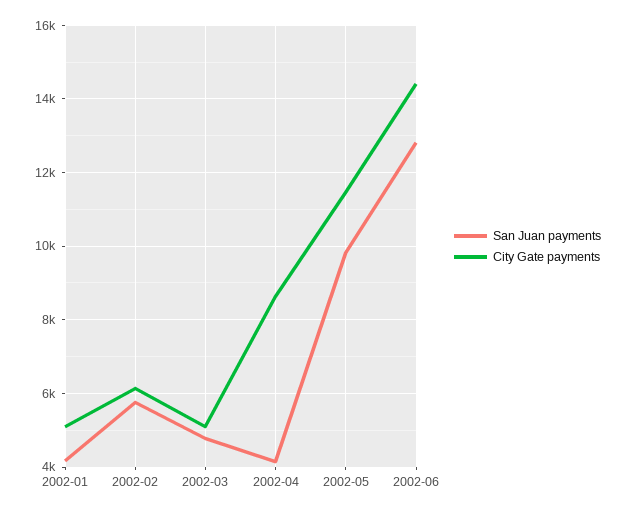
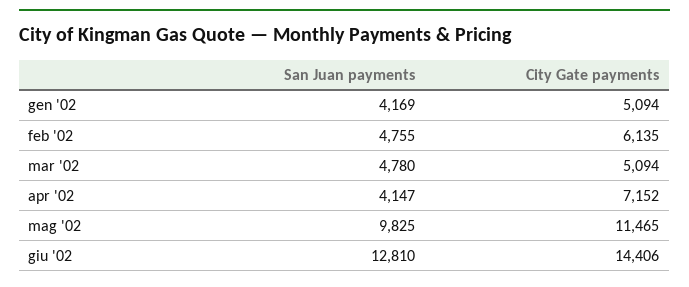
  {
    "San Juan payments": {
      "2002-01": 4169,
-     "2002-02": 5800,
+     "2002-02": 4755,
      "2002-03": 4780,
      "2002-04": 4147,
      "2002-05": 9825,
      "2002-06": 12810
    },
    "City Gate payments": {
      "2002-01": 5094,
      "2002-02": 6135,
      "2002-03": 5094,
-     "2002-04": 8600,
+     "2002-04": 7152,
      "2002-05": 11465,
      "2002-06": 14406
    }
  }

